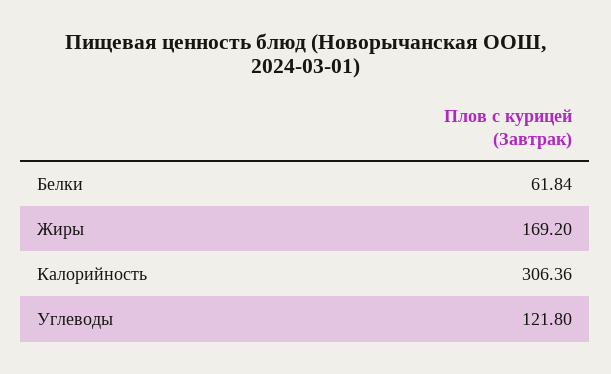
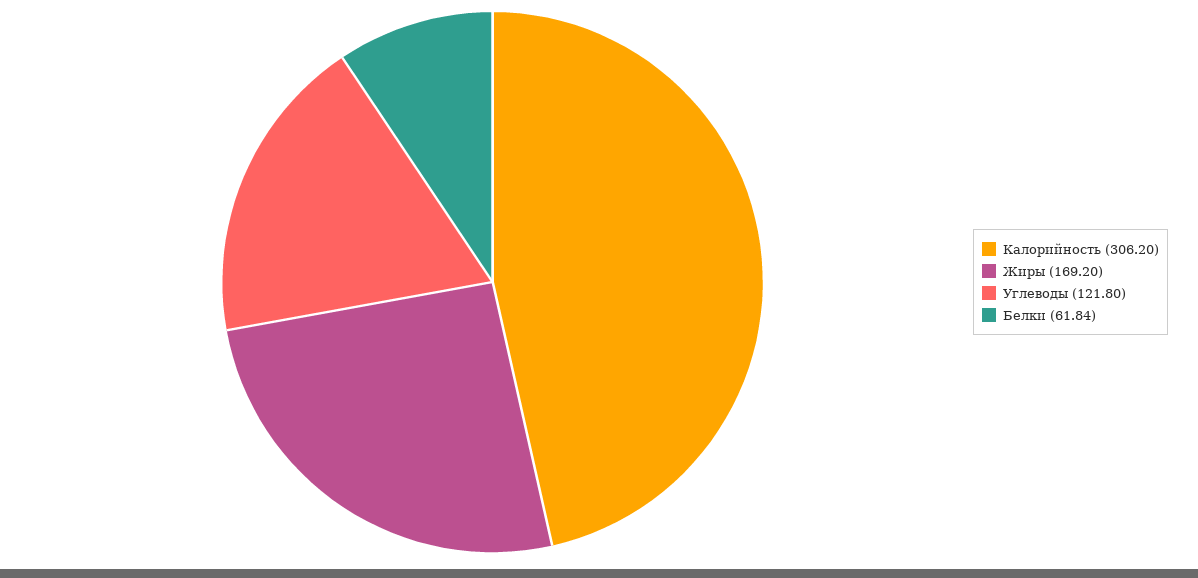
  {
    "Белки": 61.84,
    "Жиры": 169.2,
-   "Калорийность": 306.36,
+   "Калорийность": 306.2,
    "Углеводы": 121.8
  }

